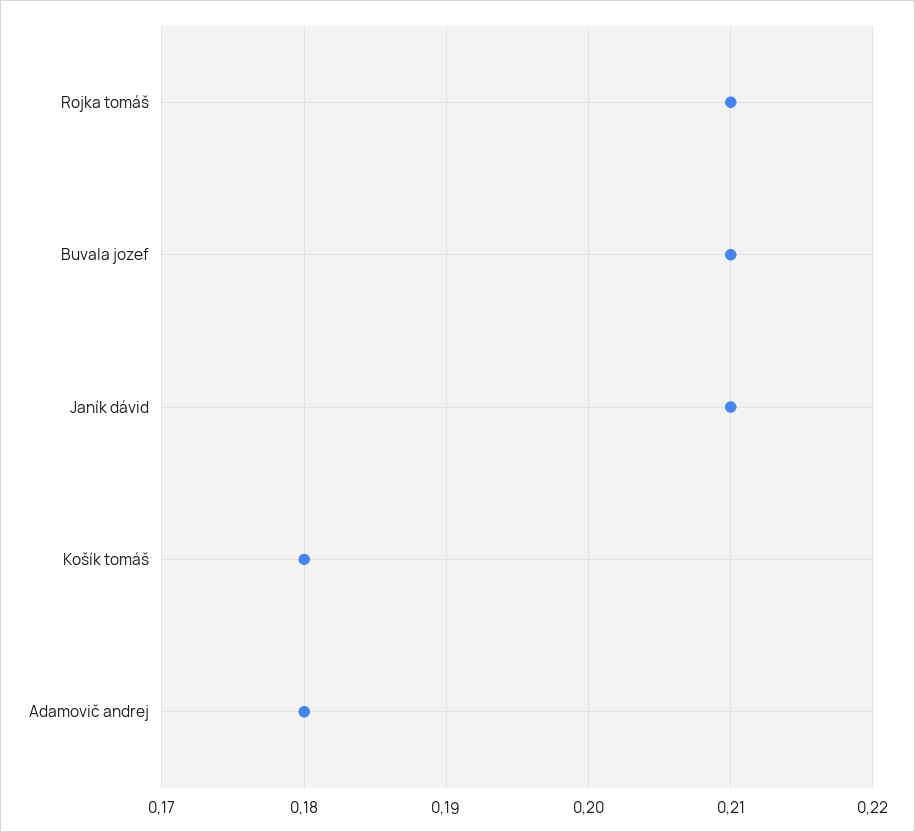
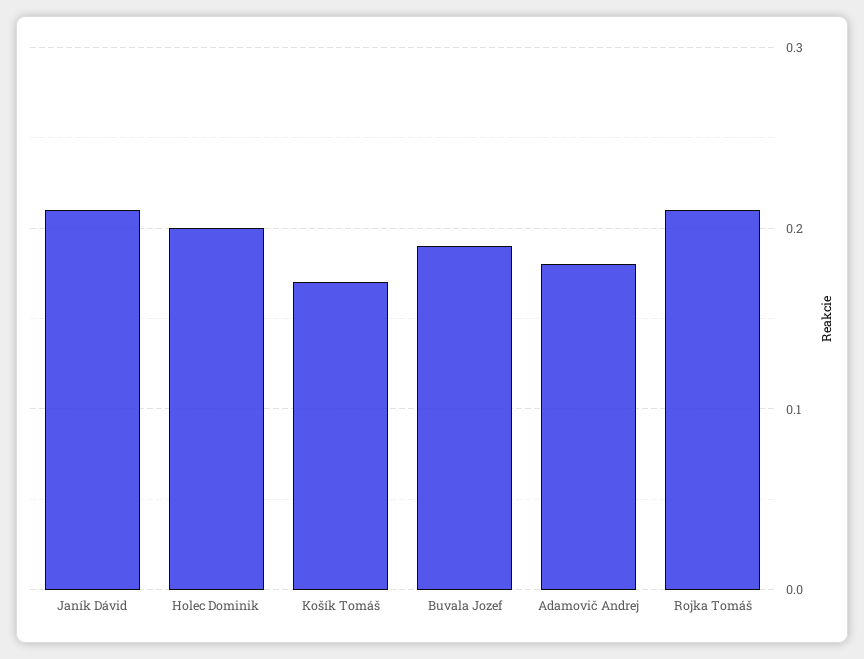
  {
    "Rojka tomáš": 0.21,
-   "Buvala jozef": 0.21,
+   "Buvala jozef": 0.19,
    "Janík dávid": 0.21,
-   "Košík tomáš": 0.18,
+   "Košík tomáš": 0.17,
-   "Adamovič andrej": 0.18
+   "Adamovič andrej": 0.18,
+   "Holec Dominik": 0.2
  }

